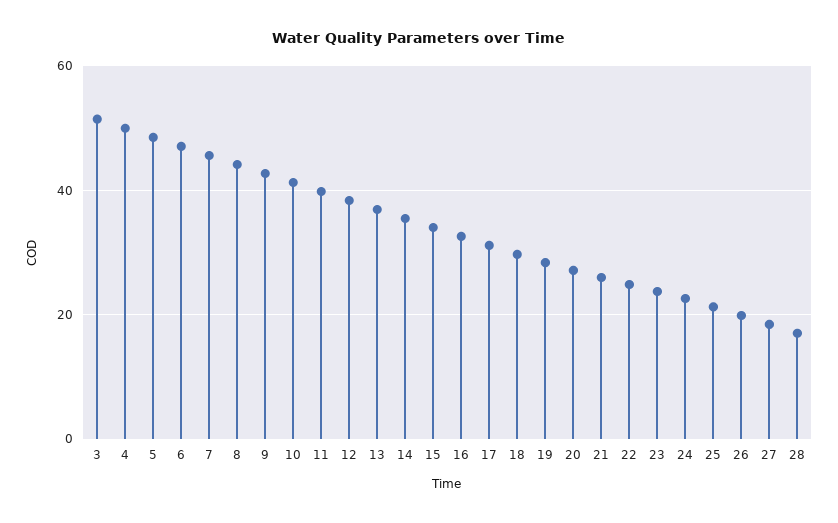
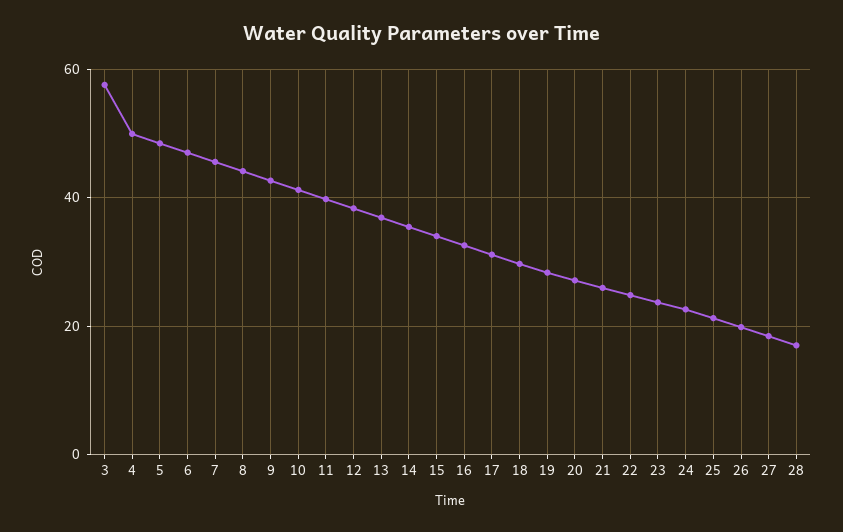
  {
-   "3": 52,
+   "3": 58,
    "4": 50,
    "5": 48,
    "6": 48,
    "7": 46,
    "8": 44,
    "9": 42,
    "10": 42,
    "11": 40,
    "12": 38,
    "13": 36,
    "14": 36,
    "15": 34,
    "16": 32,
    "17": 32,
    "18": 30,
    "19": 28,
    "20": 28,
    "21": 26,
    "22": 24,
    "23": 24,
    "24": 22,
    "25": 22,
    "26": 20,
    "27": 18,
    "28": 18
  }

